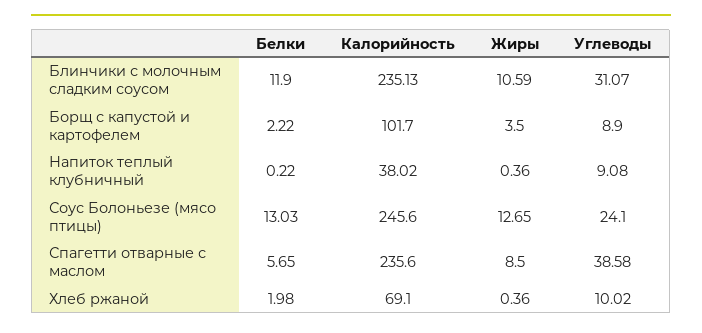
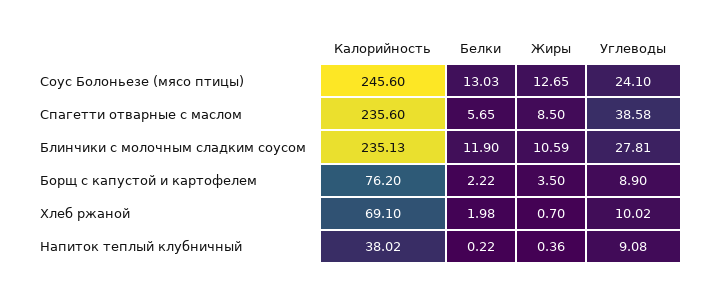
  {
    "Белки": {
      "Блинчики с молочным сладким соусом": 11.9,
      "Борщ с капустой и картофелем": 2.22,
      "Напиток теплый клубничный": 0.22,
      "Соус Болоньезе (мясо птицы)": 13.03,
      "Спагетти отварные с маслом": 5.65,
      "Хлеб ржаной": 1.98
    },
    "Калорийность": {
      "Блинчики с молочным сладким соусом": 235.13,
-     "Борщ с капустой и картофелем": 101.7,
+     "Борщ с капустой и картофелем": 76.2,
      "Напиток теплый клубничный": 38.02,
      "Соус Болоньезе (мясо птицы)": 245.6,
      "Спагетти отварные с маслом": 235.6,
      "Хлеб ржаной": 69.1
    },
    "Жиры": {
      "Блинчики с молочным сладким соусом": 10.59,
      "Борщ с капустой и картофелем": 3.5,
      "Напиток теплый клубничный": 0.36,
      "Соус Болоньезе (мясо птицы)": 12.65,
      "Спагетти отварные с маслом": 8.5,
-     "Хлеб ржаной": 0.36
+     "Хлеб ржаной": 0.7
    },
    "Углеводы": {
-     "Блинчики с молочным сладким соусом": 31.07,
+     "Блинчики с молочным сладким соусом": 27.81,
      "Борщ с капустой и картофелем": 8.9,
      "Напиток теплый клубничный": 9.08,
      "Соус Болоньезе (мясо птицы)": 24.1,
      "Спагетти отварные с маслом": 38.58,
      "Хлеб ржаной": 10.02
    }
  }

